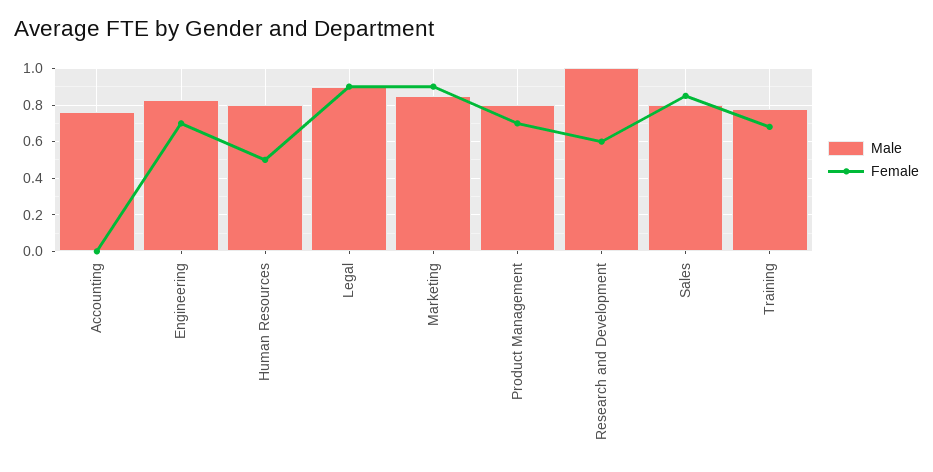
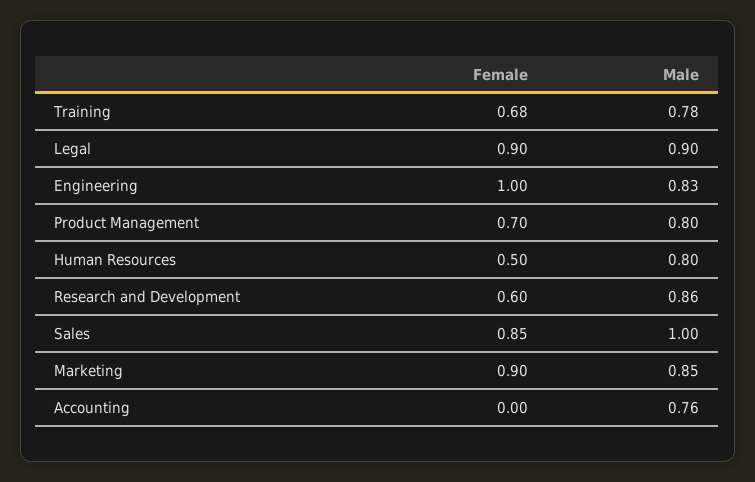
  {
    "Male": {
      "Accounting": 0.76,
      "Engineering": 0.83,
      "Human Resources": 0.8,
      "Legal": 0.9,
      "Marketing": 0.85,
      "Product Management": 0.8,
-     "Research and Development": 1,
+     "Research and Development": 0.86,
-     "Sales": 0.8,
+     "Sales": 1,
      "Training": 0.78
    },
    "Female": {
      "Accounting": 0,
-     "Engineering": 0.7,
+     "Engineering": 1,
      "Human Resources": 0.5,
      "Legal": 0.9,
      "Marketing": 0.9,
      "Product Management": 0.7,
      "Research and Development": 0.6,
      "Sales": 0.85,
      "Training": 0.68
    }
  }

